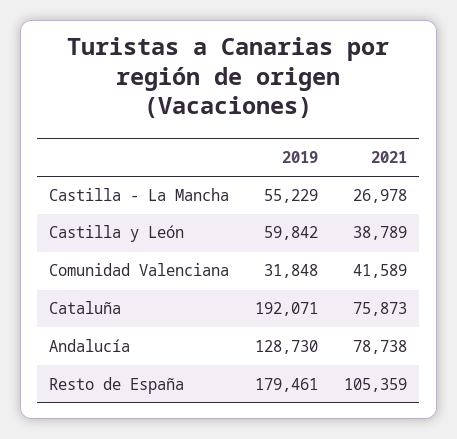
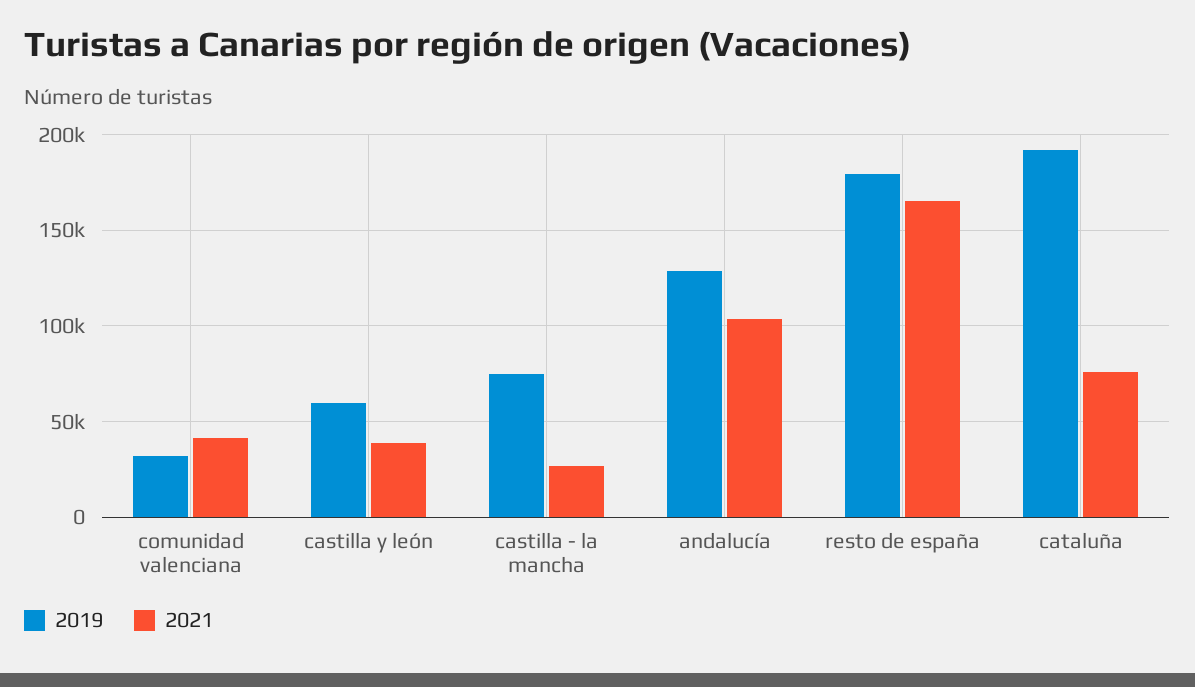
  {
    "2019": {
-     "Castilla - La Mancha": 55229,
+     "Castilla - La Mancha": 75000,
      "Castilla y León": 59842,
      "Comunidad Valenciana": 31848,
      "Cataluña": 192071,
      "Andalucía": 128730,
      "Resto de España": 179461
    },
    "2021": {
      "Castilla - La Mancha": 26978,
      "Castilla y León": 38789,
      "Comunidad Valenciana": 41589,
      "Cataluña": 75873,
-     "Andalucía": 78738,
+     "Andalucía": 105000,
-     "Resto de España": 105359
+     "Resto de España": 165000
    }
  }

